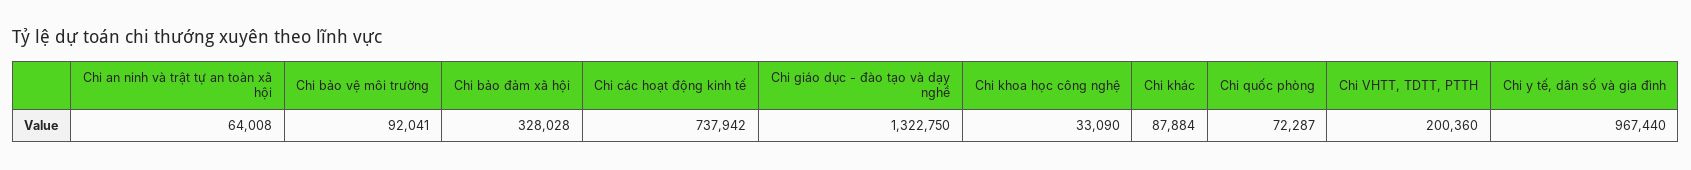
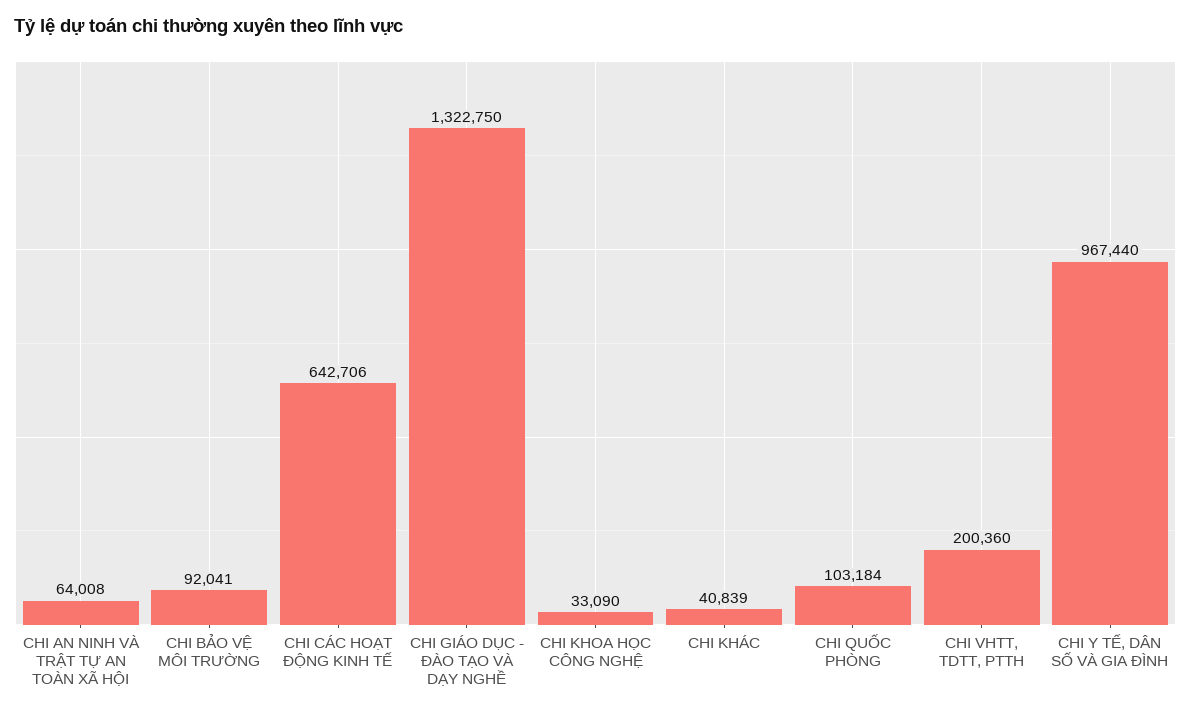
  {
    "Chi an ninh và trật tự an toàn xã hội": 64008,
    "Chi bảo vệ môi trường": 92041,
-   "Chi bảo đảm xã hội": 328028,
-   "Chi các hoạt động kinh tế": 737942,
+   "Chi các hoạt động kinh tế": 642706,
    "Chi giáo dục - đào tạo và dạy nghề": 1322750,
    "Chi khoa học công nghệ": 33090,
-   "Chi khác": 87884,
+   "Chi khác": 40839,
-   "Chi quốc phòng": 72287,
+   "Chi quốc phòng": 103184,
    "Chi VHTT, TDTT, PTTH": 200360,
    "Chi y tế, dân số và gia đình": 967440
  }

